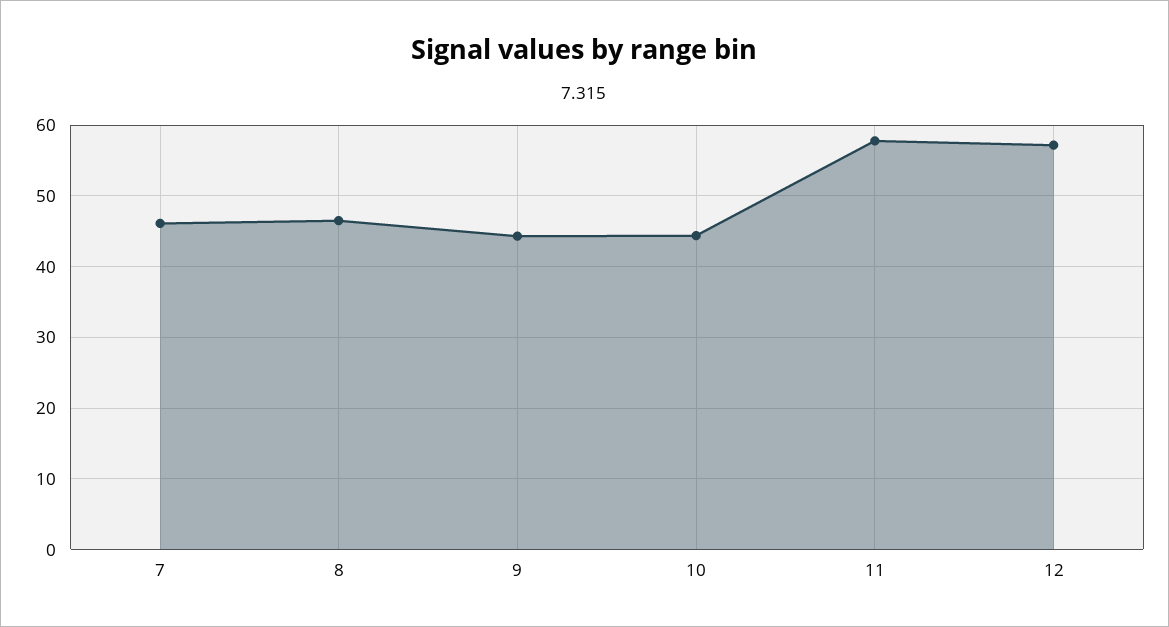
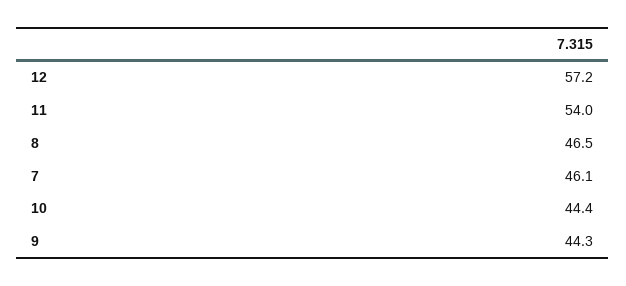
  {
    "7": 46.1,
    "8": 46.5,
    "9": 44.3,
    "10": 44.4,
-   "11": 58,
+   "11": 54,
    "12": 57.2
  }

